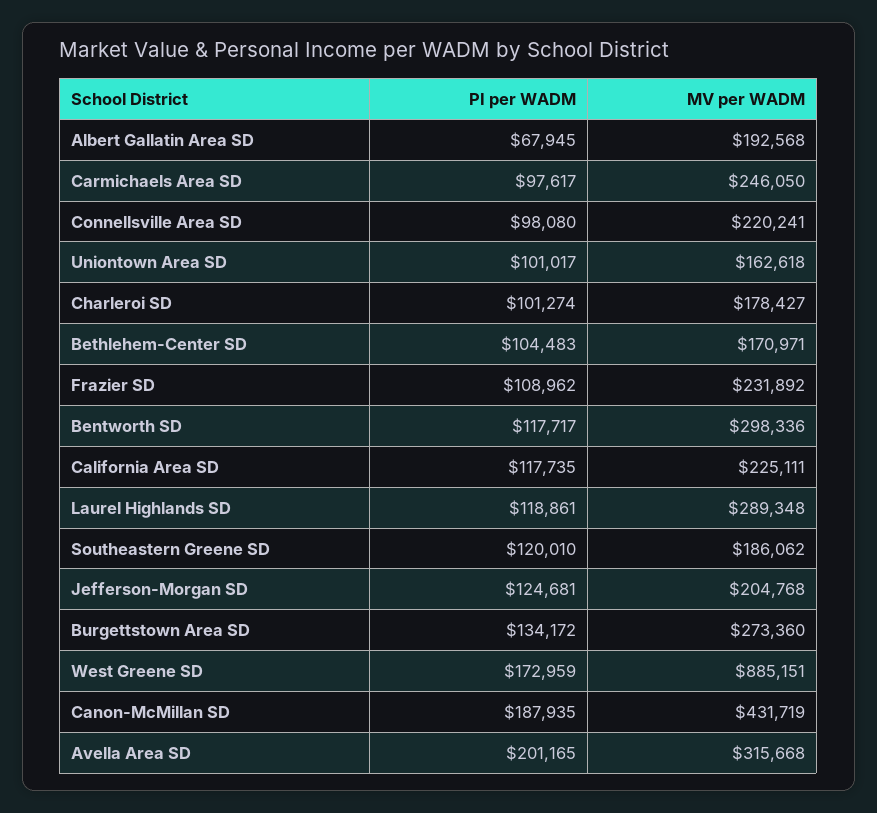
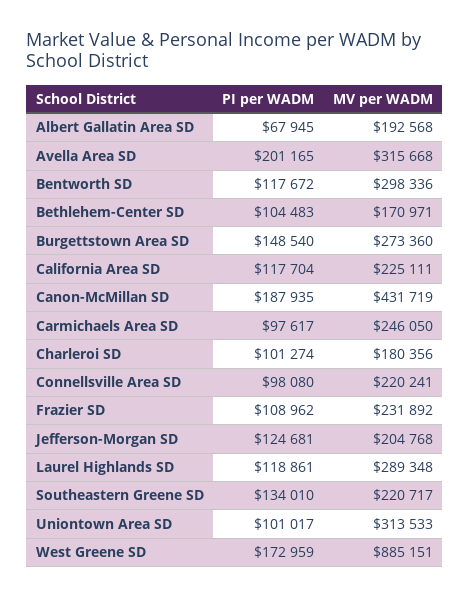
  {
    "PI per WADM": {
      "Albert Gallatin Area SD": 67945,
      "Carmichaels Area SD": 97617,
      "Connellsville Area SD": 98080,
      "Uniontown Area SD": 101017,
      "Charleroi SD": 101274,
      "Bethlehem-Center SD": 104483,
      "Frazier SD": 108962,
-     "Bentworth SD": 117717,
+     "Bentworth SD": 117672,
-     "California Area SD": 117735,
+     "California Area SD": 117704,
      "Laurel Highlands SD": 118861,
-     "Southeastern Greene SD": 120010,
+     "Southeastern Greene SD": 134010,
      "Jefferson-Morgan SD": 124681,
-     "Burgettstown Area SD": 134172,
+     "Burgettstown Area SD": 148540,
      "West Greene SD": 172959,
      "Canon-McMillan SD": 187935,
      "Avella Area SD": 201165
    },
    "MV per WADM": {
      "Albert Gallatin Area SD": 192568,
      "Carmichaels Area SD": 246050,
      "Connellsville Area SD": 220241,
-     "Uniontown Area SD": 162618,
+     "Uniontown Area SD": 313533,
-     "Charleroi SD": 178427,
+     "Charleroi SD": 180356,
      "Bethlehem-Center SD": 170971,
      "Frazier SD": 231892,
      "Bentworth SD": 298336,
      "California Area SD": 225111,
      "Laurel Highlands SD": 289348,
-     "Southeastern Greene SD": 186062,
+     "Southeastern Greene SD": 220717,
      "Jefferson-Morgan SD": 204768,
      "Burgettstown Area SD": 273360,
      "West Greene SD": 885151,
      "Canon-McMillan SD": 431719,
      "Avella Area SD": 315668
    }
  }

